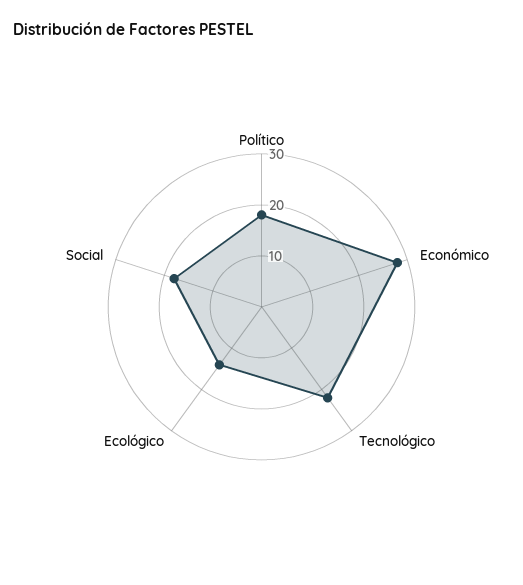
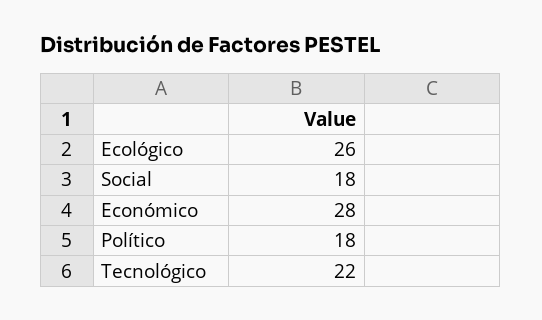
  {
    "Político": 18,
    "Económico": 28,
    "Tecnológico": 22,
-   "Ecológico": 15,
+   "Ecológico": 26,
    "Social": 18
  }

